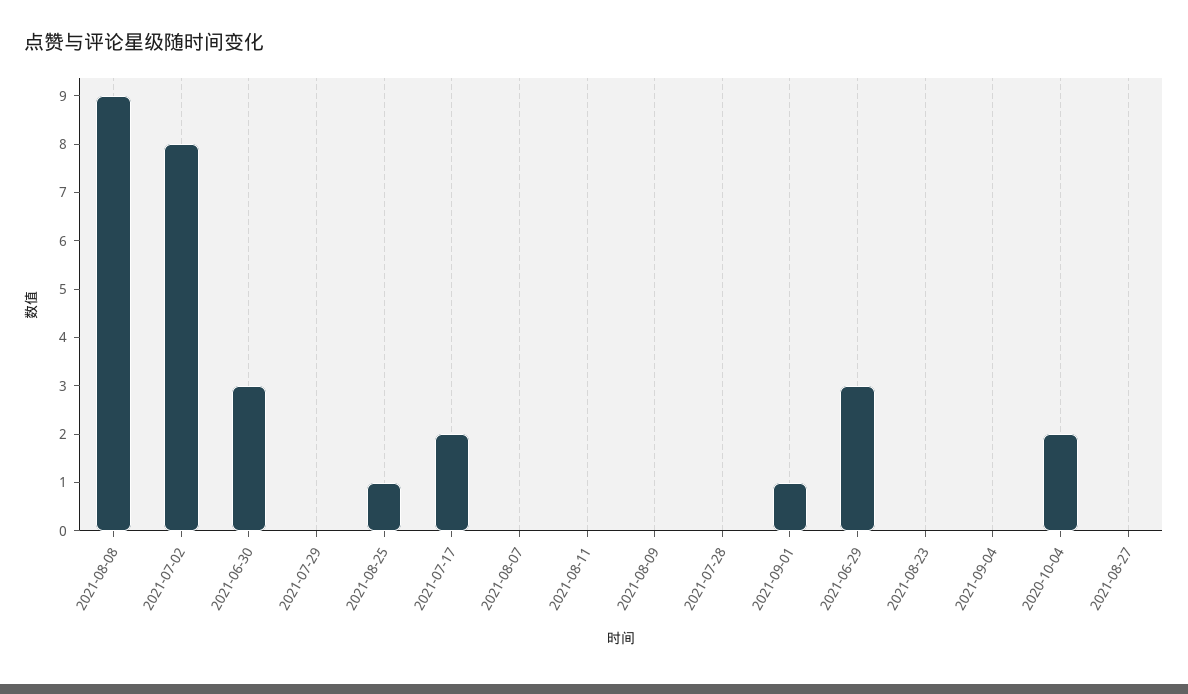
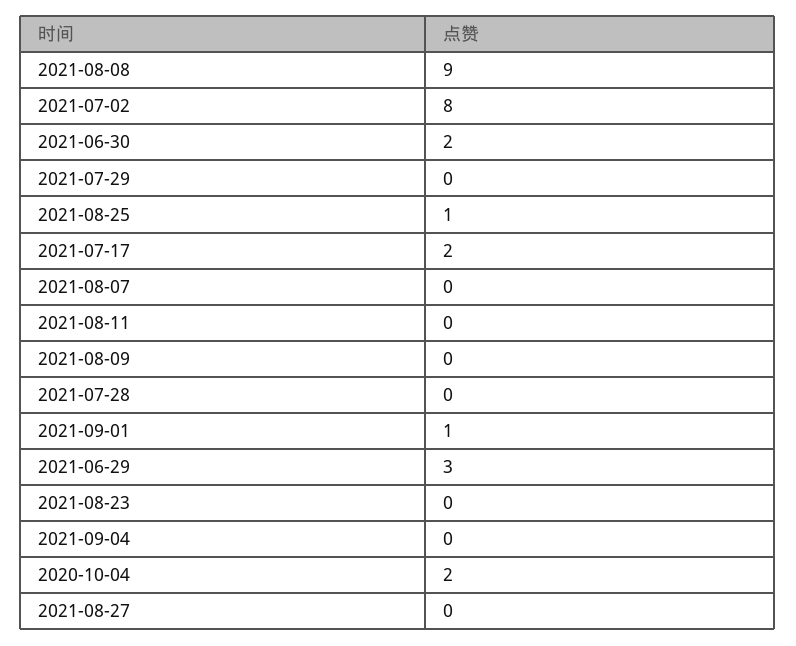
  {
    "2021-08-08": 9,
    "2021-07-02": 8,
-   "2021-06-30": 3,
+   "2021-06-30": 2,
    "2021-07-29": 0,
    "2021-08-25": 1,
    "2021-07-17": 2,
    "2021-08-07": 0,
    "2021-08-11": 0,
    "2021-08-09": 0,
    "2021-07-28": 0,
    "2021-09-01": 1,
    "2021-06-29": 3,
    "2021-08-23": 0,
    "2021-09-04": 0,
    "2020-10-04": 2,
    "2021-08-27": 0
  }

